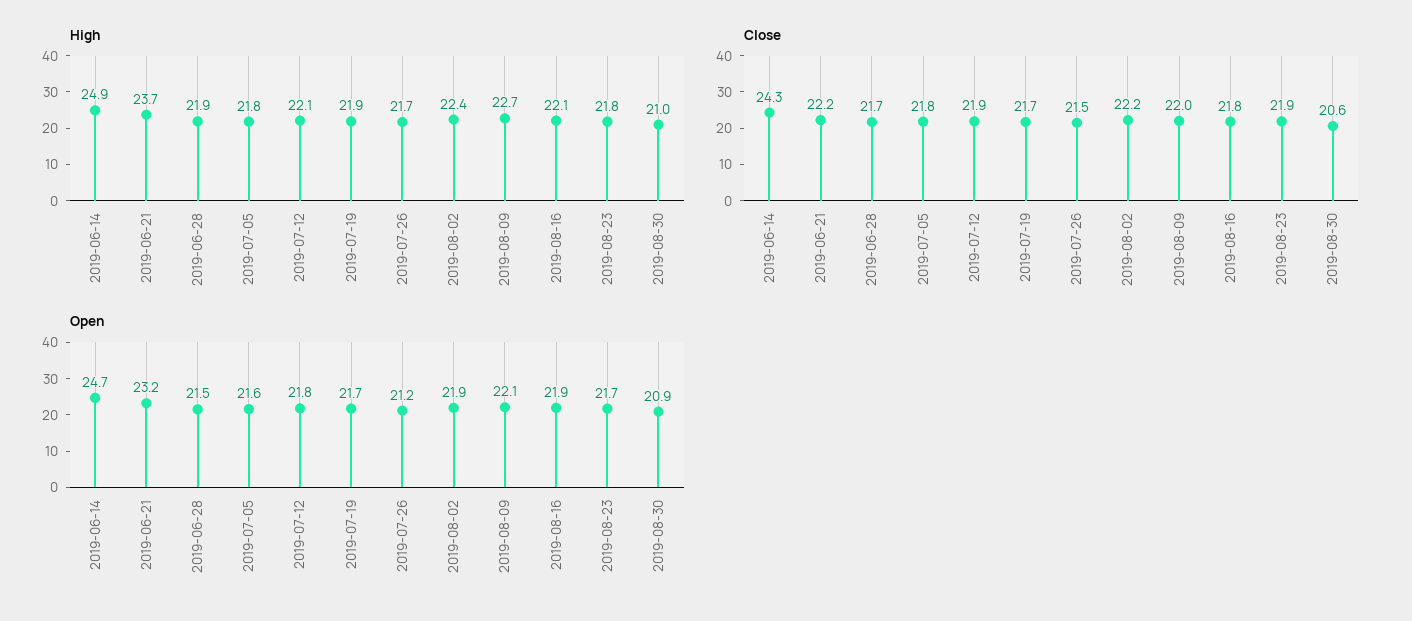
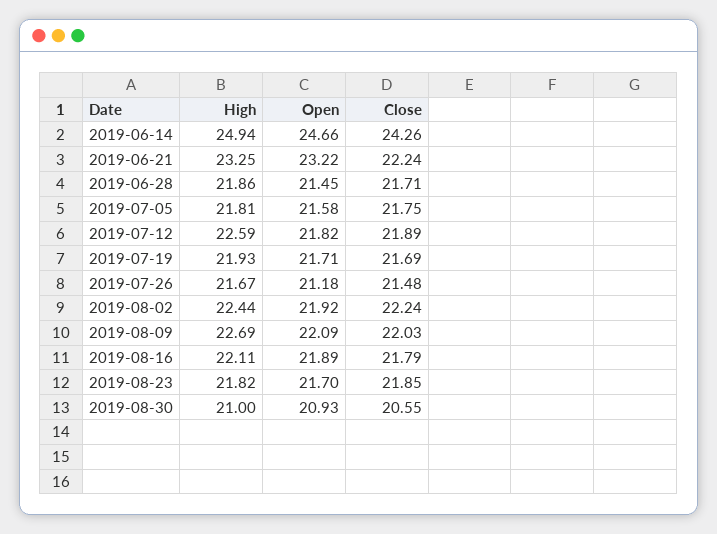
  {
    "High": {
      "2019-06-14": 24.94,
-     "2019-06-21": 23.7,
+     "2019-06-21": 23.25,
      "2019-06-28": 21.86,
      "2019-07-05": 21.81,
-     "2019-07-12": 22.1,
+     "2019-07-12": 22.59,
      "2019-07-19": 21.93,
      "2019-07-26": 21.67,
      "2019-08-02": 22.44,
      "2019-08-09": 22.69,
      "2019-08-16": 22.11,
      "2019-08-23": 21.82,
      "2019-08-30": 21
    },
    "Close": {
      "2019-06-14": 24.26,
      "2019-06-21": 22.24,
      "2019-06-28": 21.71,
      "2019-07-05": 21.75,
      "2019-07-12": 21.89,
      "2019-07-19": 21.69,
      "2019-07-26": 21.48,
      "2019-08-02": 22.24,
      "2019-08-09": 22.03,
      "2019-08-16": 21.79,
      "2019-08-23": 21.85,
      "2019-08-30": 20.55
    },
    "Open": {
      "2019-06-14": 24.66,
      "2019-06-21": 23.22,
      "2019-06-28": 21.45,
      "2019-07-05": 21.58,
      "2019-07-12": 21.82,
      "2019-07-19": 21.71,
      "2019-07-26": 21.18,
      "2019-08-02": 21.92,
      "2019-08-09": 22.09,
      "2019-08-16": 21.89,
      "2019-08-23": 21.7,
      "2019-08-30": 20.93
    }
  }

